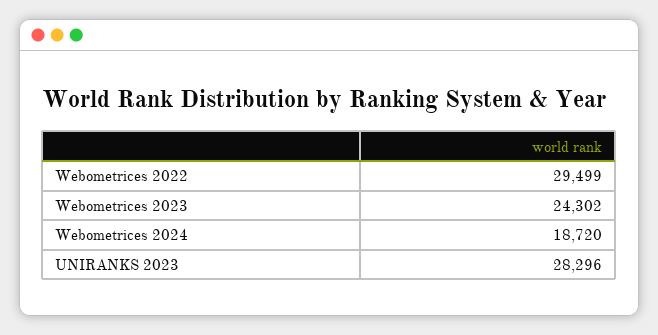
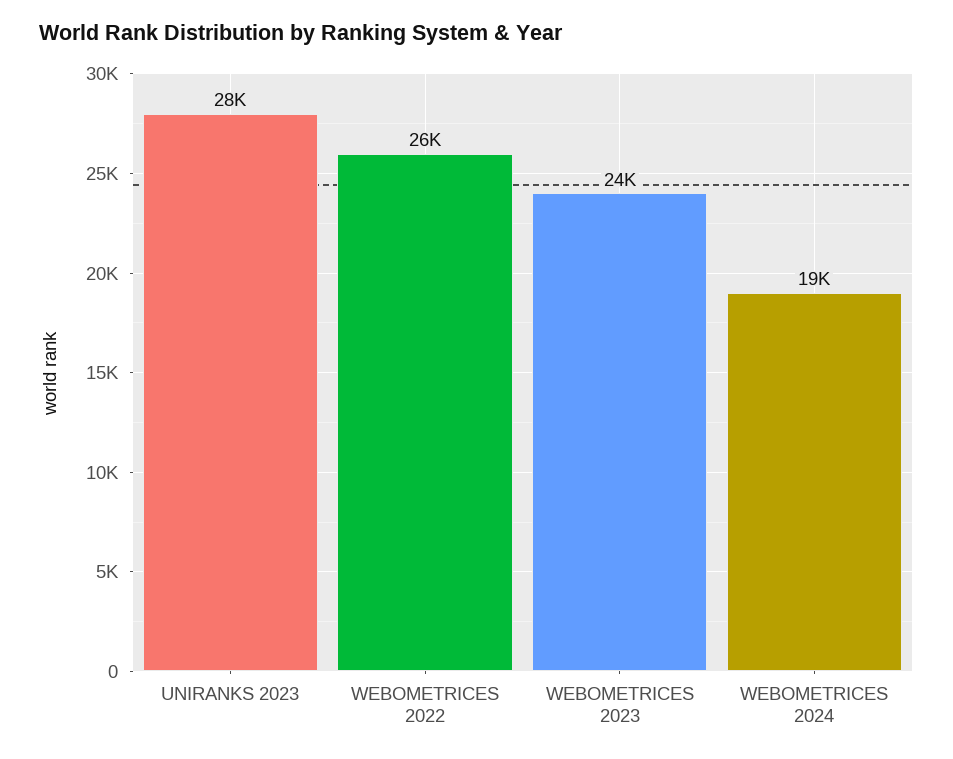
  {
-   "Webometrices 2022": 29499,
+   "Webometrices 2022": 26000,
    "Webometrices 2023": 24302,
    "Webometrices 2024": 18720,
    "UNIRANKS 2023": 28296
  }

